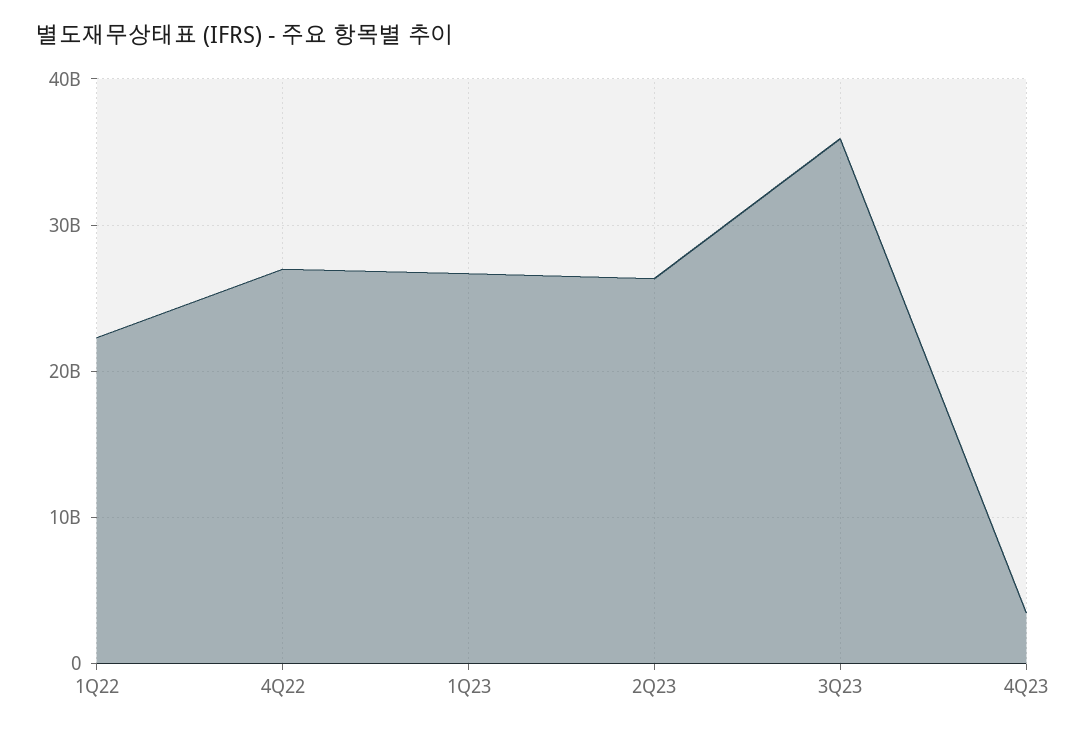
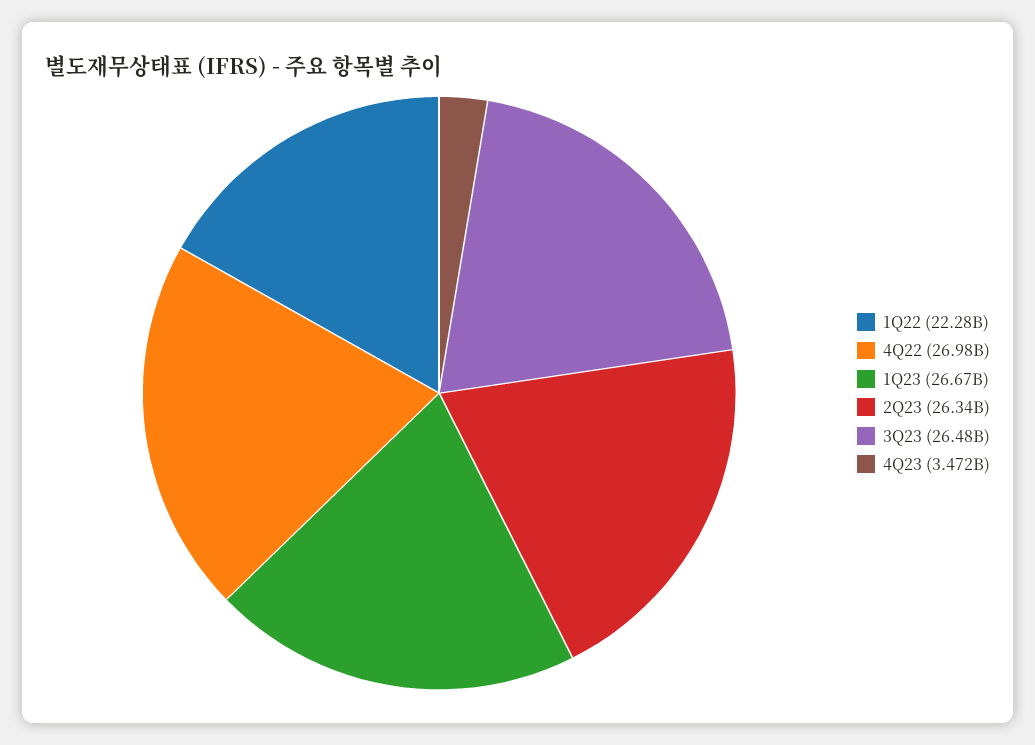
  {
    "1Q22": 22280000000,
    "4Q22": 26980000000,
    "1Q23": 26670000000,
    "2Q23": 26340000000,
-   "3Q23": 36000000000,
+   "3Q23": 26480000000,
    "4Q23": 3472000000
  }

